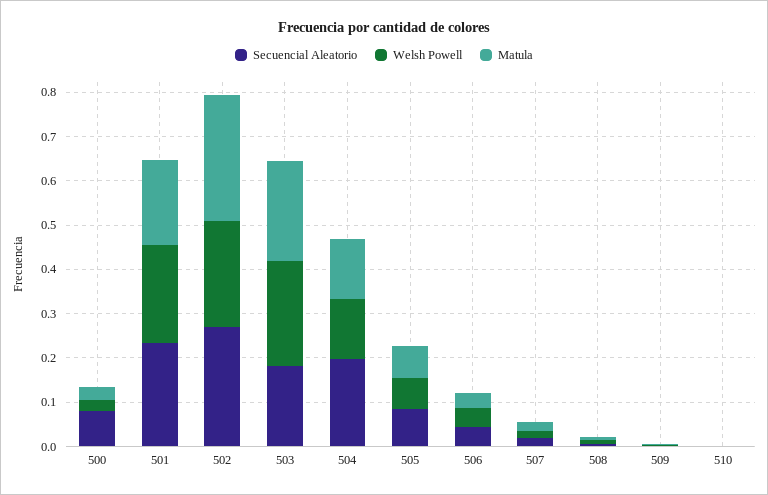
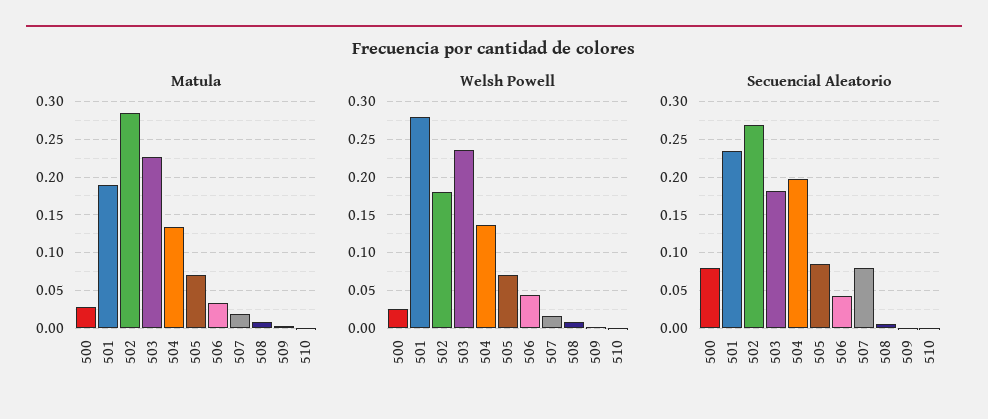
  {
    "Secuencial Aleatorio": {
      "500": 0.08,
      "501": 0.23,
      "502": 0.27,
      "503": 0.18,
      "504": 0.2,
      "505": 0.09,
      "506": 0.04,
-     "507": 0.02,
+     "507": 0.08,
      "508": 0.01,
      "509": 0,
      "510": 0
    },
    "Welsh Powell": {
      "500": 0.03,
-     "501": 0.22,
+     "501": 0.28,
-     "502": 0.24,
+     "502": 0.18,
      "503": 0.24,
      "504": 0.14,
      "505": 0.07,
      "506": 0.04,
      "507": 0.02,
      "508": 0.01,
      "509": 0,
      "510": 0
    },
    "Matula": {
      "500": 0.03,
      "501": 0.19,
      "502": 0.29,
      "503": 0.23,
      "504": 0.13,
      "505": 0.07,
      "506": 0.03,
      "507": 0.02,
      "508": 0.01,
      "509": 0,
      "510": 0
    }
  }

